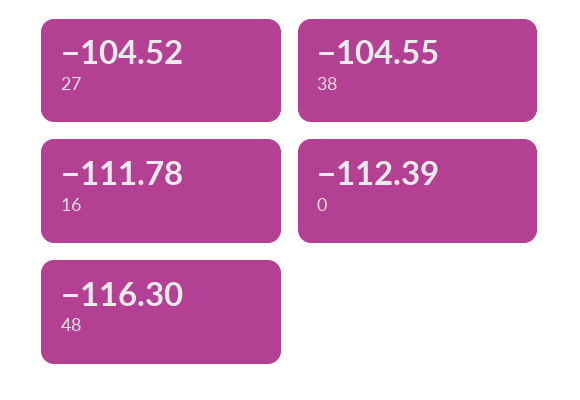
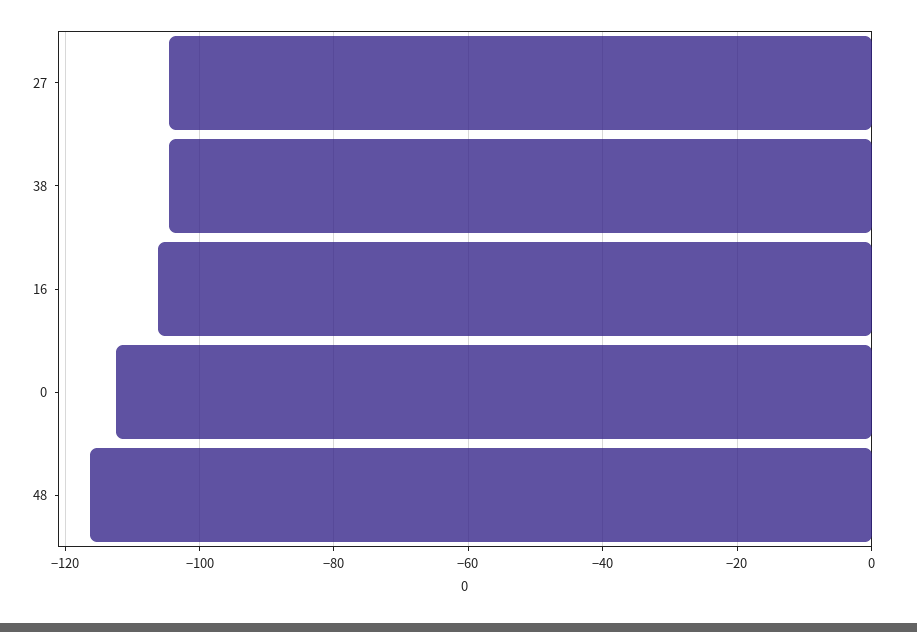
  {
    "27": -104.52,
    "38": -104.55,
-   "16": -111.78,
+   "16": -106,
    "0": -112.39,
    "48": -116.3
  }

